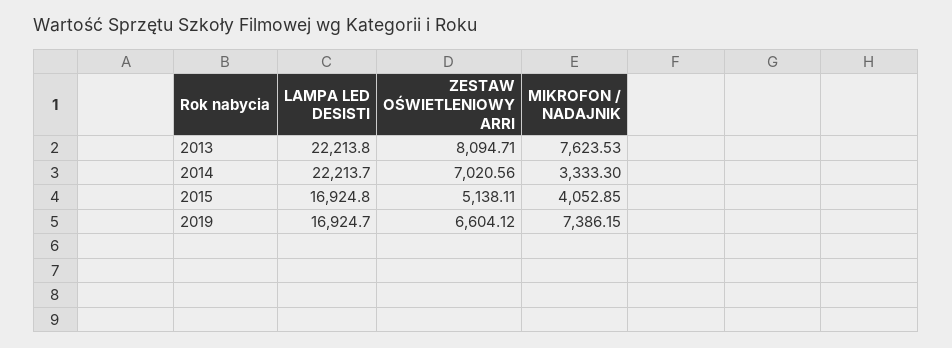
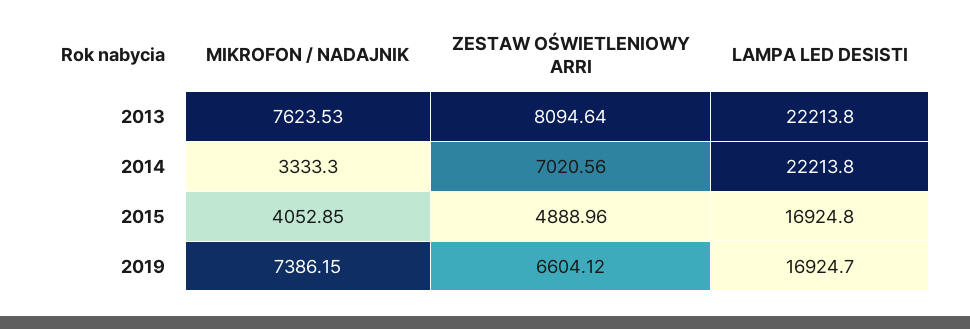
  {
    "LAMPA LED DESISTI": {
      "2013": 22213.8,
-     "2014": 22213.7,
+     "2014": 22213.8,
      "2015": 16924.8,
      "2019": 16924.7
    },
    "ZESTAW OŚWIETLENIOWY ARRI": {
-     "2013": 8094.71,
+     "2013": 8094.64,
      "2014": 7020.56,
-     "2015": 5138.11,
+     "2015": 4888.96,
      "2019": 6604.12
    },
    "MIKROFON / NADAJNIK": {
      "2013": 7623.53,
      "2014": 3333.3,
      "2015": 4052.85,
      "2019": 7386.15
    }
  }

